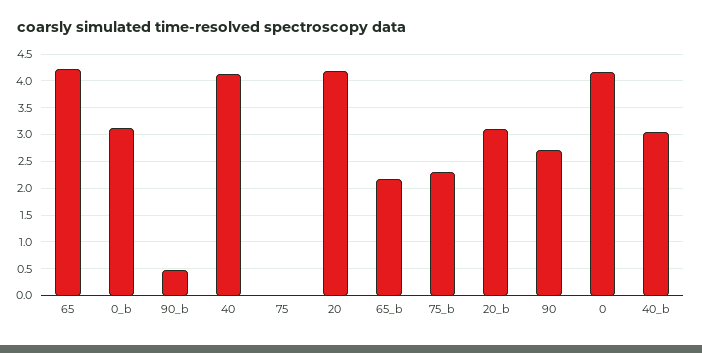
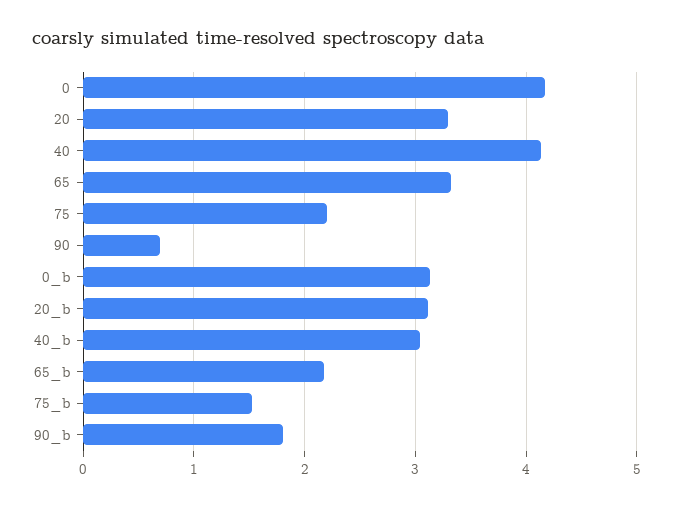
  {
-   "65": 4.25,
+   "65": 3.3,
    "0_b": 3.1,
-   "90_b": 0.5,
+   "90_b": 1.8,
    "40": 4.1,
-   "75": 0,
+   "75": 2.2,
-   "20": 4.25,
+   "20": 3.3,
    "65_b": 2.2,
-   "75_b": 2.25,
+   "75_b": 1.5,
    "20_b": 3.1,
-   "90": 2.75,
+   "90": 0.7,
    "0": 4.2,
    "40_b": 3
  }

